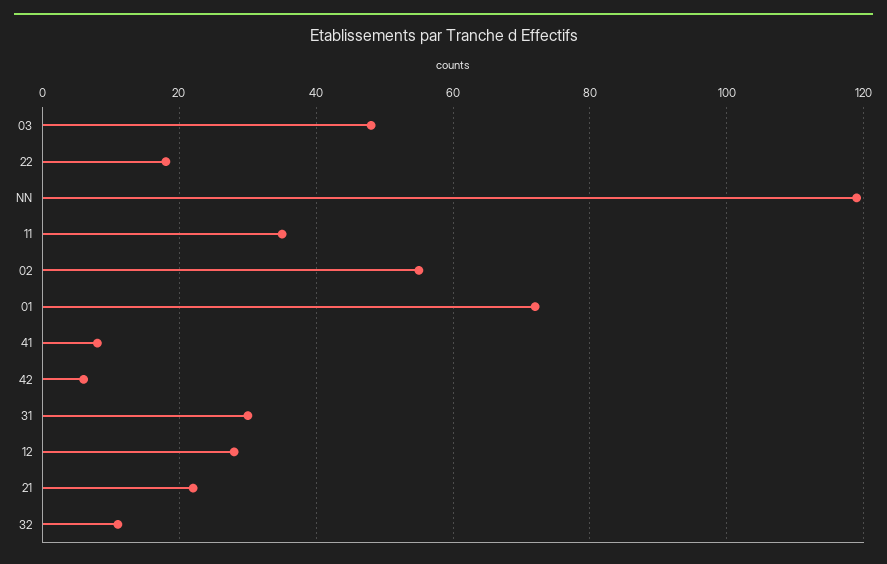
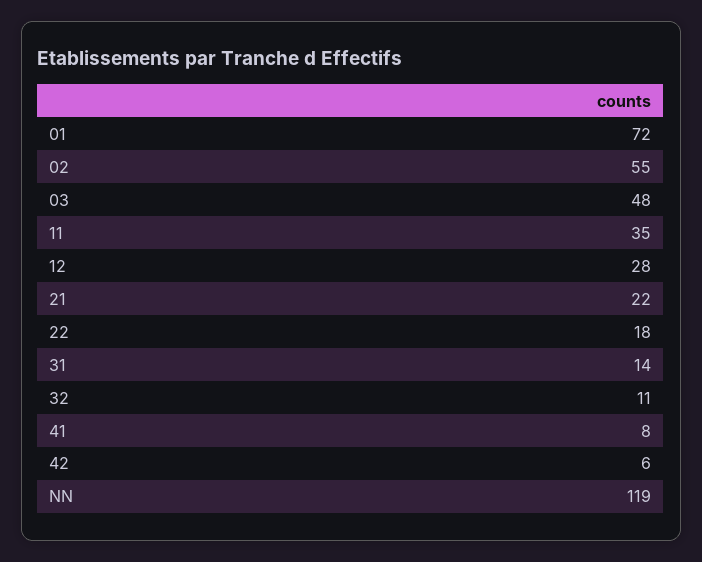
  {
    "03": 48,
    "22": 18,
    "NN": 119,
    "11": 35,
    "02": 55,
    "01": 72,
    "41": 8,
    "42": 6,
-   "31": 30,
+   "31": 14,
    "12": 28,
    "21": 22,
    "32": 11
  }

